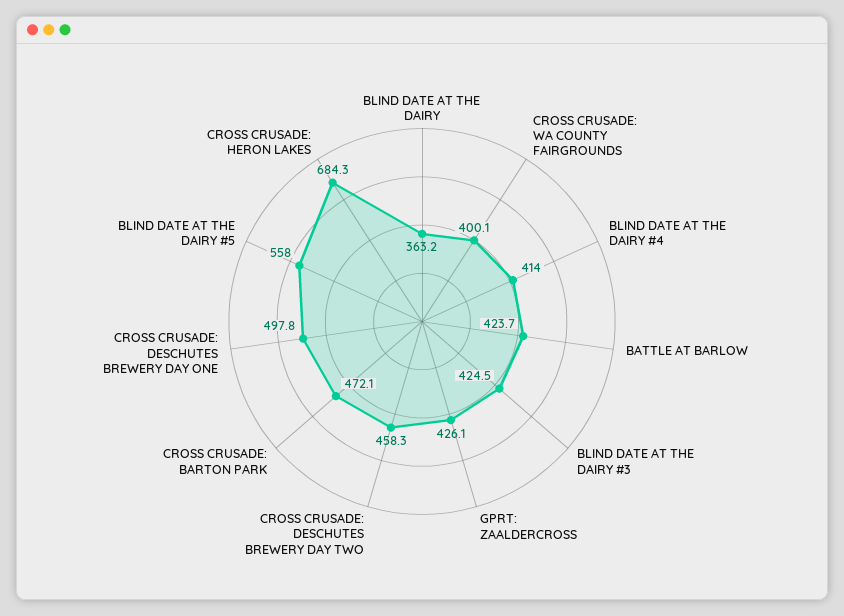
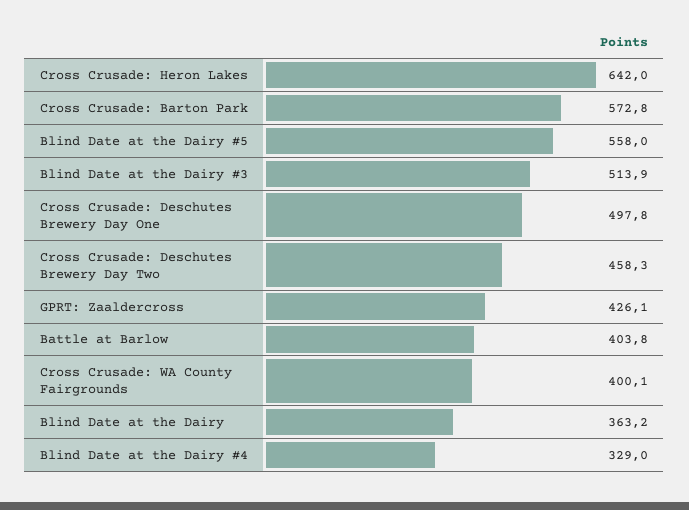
  {
    "BLIND DATE AT THE DAIRY": 363.2,
    "CROSS CRUSADE: WA COUNTY FAIRGROUNDS": 400.1,
-   "BLIND DATE AT THE DAIRY #4": 414,
+   "BLIND DATE AT THE DAIRY #4": 329,
-   "BATTLE AT BARLOW": 423.7,
+   "BATTLE AT BARLOW": 403.8,
-   "BLIND DATE AT THE DAIRY #3": 424.5,
+   "BLIND DATE AT THE DAIRY #3": 513.9,
    "GPRT: ZAALDERCROSS": 426.1,
    "CROSS CRUSADE: DESCHUTES BREWERY DAY TWO": 458.3,
-   "CROSS CRUSADE: BARTON PARK": 472.1,
+   "CROSS CRUSADE: BARTON PARK": 572.8,
    "CROSS CRUSADE: DESCHUTES BREWERY DAY ONE": 497.8,
    "BLIND DATE AT THE DAIRY #5": 558,
-   "CROSS CRUSADE: HERON LAKES": 684.3
+   "CROSS CRUSADE: HERON LAKES": 642
  }

